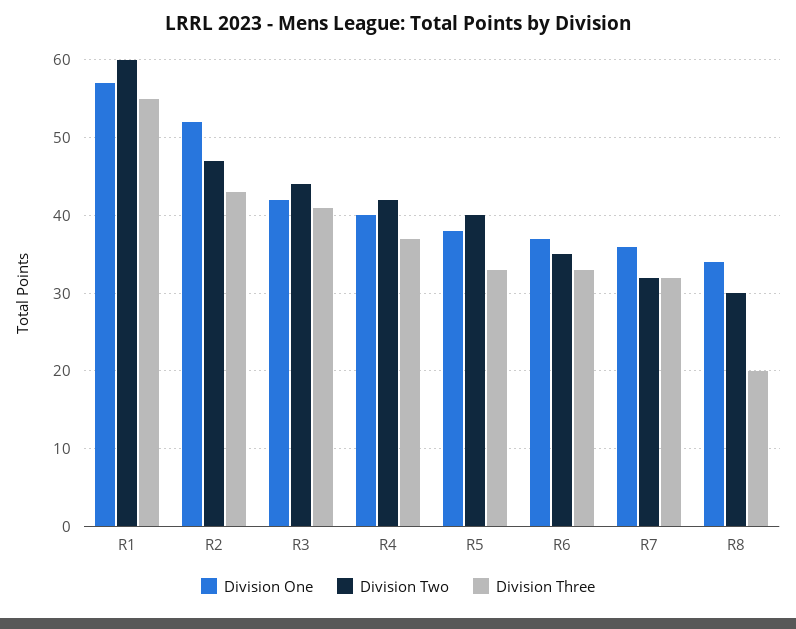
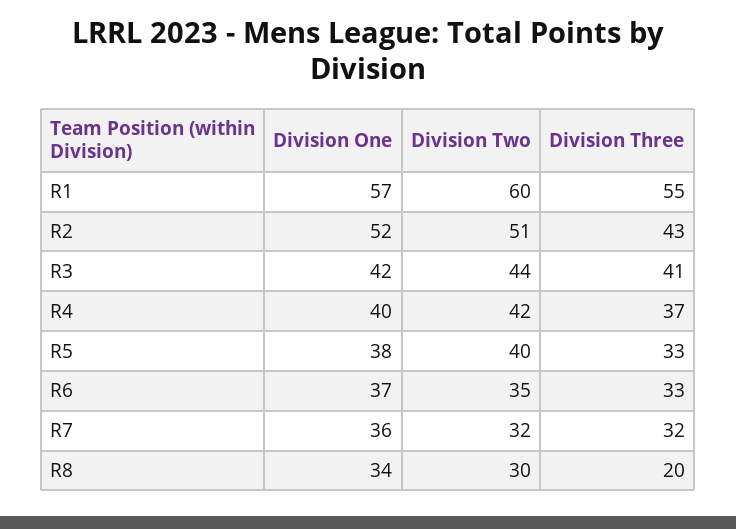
  {
    "Division One": {
      "R1": 57,
      "R2": 52,
      "R3": 42,
      "R4": 40,
      "R5": 38,
      "R6": 37,
      "R7": 36,
      "R8": 34
    },
    "Division Two": {
      "R1": 60,
-     "R2": 47,
+     "R2": 51,
      "R3": 44,
      "R4": 42,
      "R5": 40,
      "R6": 35,
      "R7": 32,
      "R8": 30
    },
    "Division Three": {
      "R1": 55,
      "R2": 43,
      "R3": 41,
      "R4": 37,
      "R5": 33,
      "R6": 33,
      "R7": 32,
      "R8": 20
    }
  }

